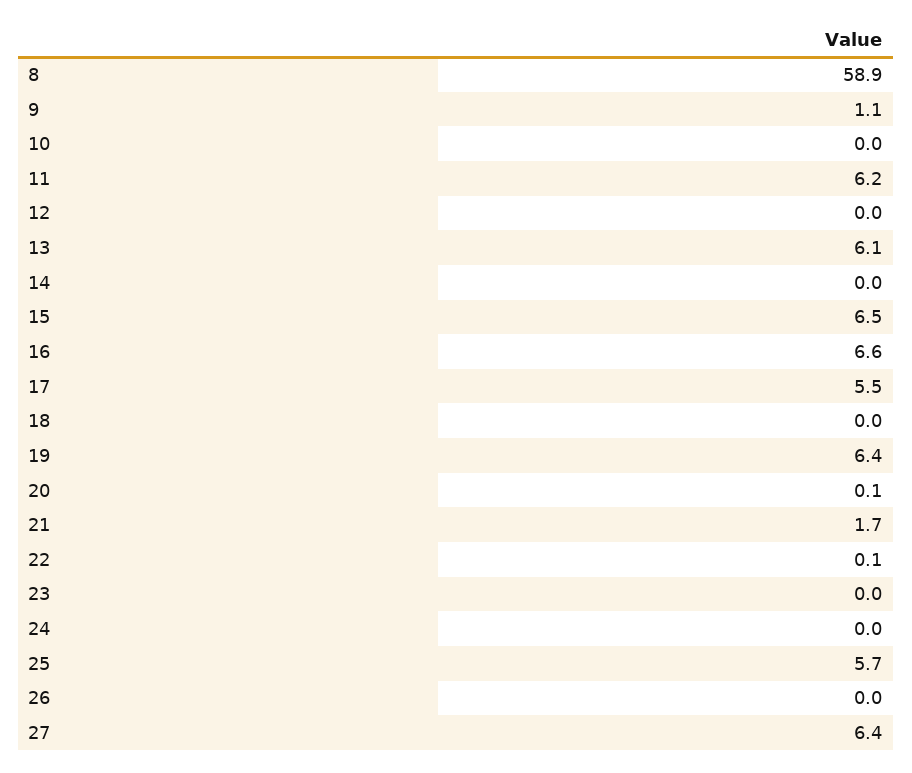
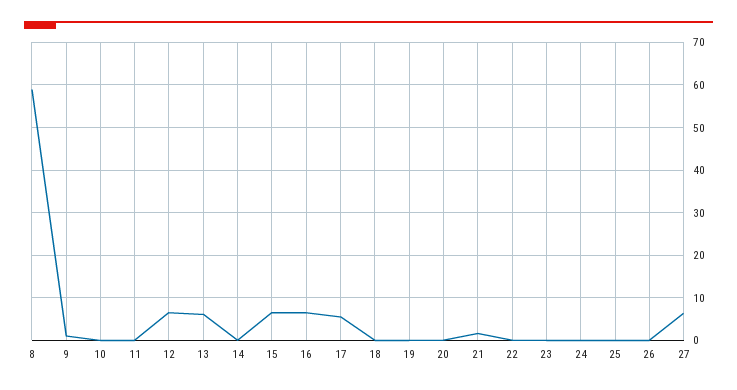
  {
    "8": 58.9,
    "9": 1.1,
    "10": 0,
-   "11": 6.2,
+   "11": 0,
-   "12": 0,
+   "12": 6,
    "13": 6.1,
    "14": 0,
    "15": 6.5,
    "16": 6.6,
    "17": 5.5,
    "18": 0,
-   "19": 6.4,
+   "19": 0,
    "20": 0.1,
    "21": 1.7,
    "22": 0.1,
    "23": 0,
    "24": 0,
-   "25": 5.7,
+   "25": 0,
    "26": 0,
    "27": 6.4
  }

